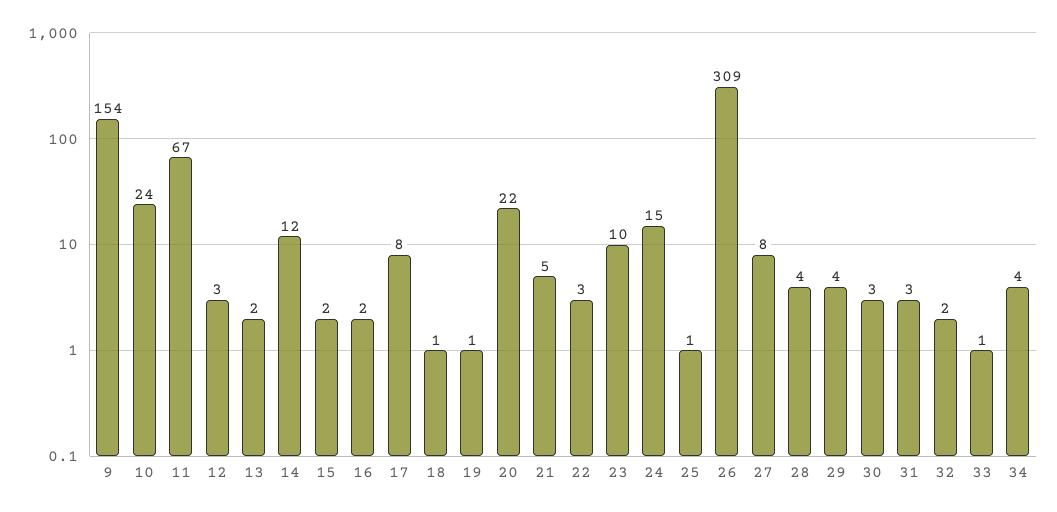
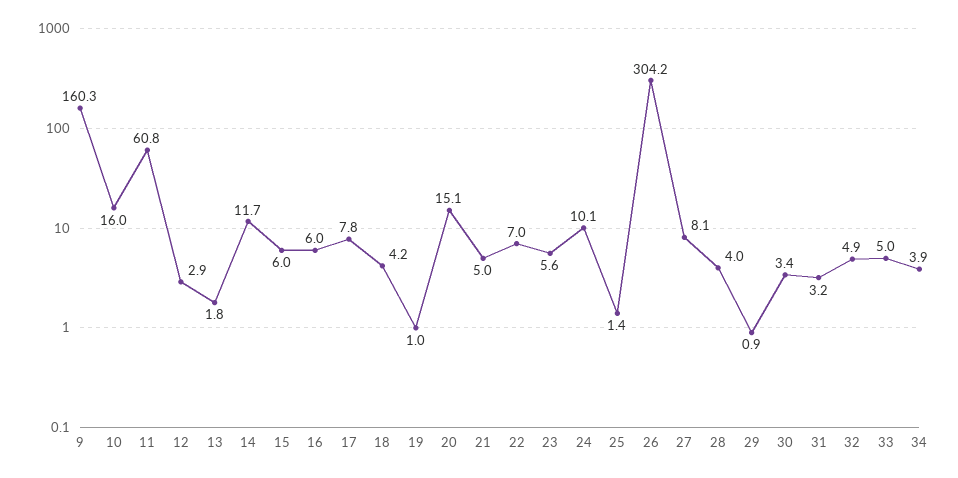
  {
-   "9": 154,
+   "9": 160.3,
-   "10": 24,
+   "10": 16,
-   "11": 67,
+   "11": 60.8,
    "12": 2.9,
    "13": 1.8,
    "14": 11.7,
-   "15": 2,
+   "15": 6,
-   "16": 2,
+   "16": 6,
    "17": 7.8,
-   "18": 1,
+   "18": 4.2,
    "19": 1,
-   "20": 22,
+   "20": 15.1,
    "21": 5,
-   "22": 3,
+   "22": 7,
-   "23": 10,
+   "23": 5.6,
-   "24": 15,
+   "24": 10.1,
    "25": 1.4,
-   "26": 309,
+   "26": 304.2,
    "27": 8.1,
    "28": 4,
-   "29": 4,
+   "29": 0.9,
    "30": 3.4,
    "31": 3.2,
-   "32": 2,
+   "32": 4.9,
-   "33": 1,
+   "33": 5,
    "34": 3.9
  }

